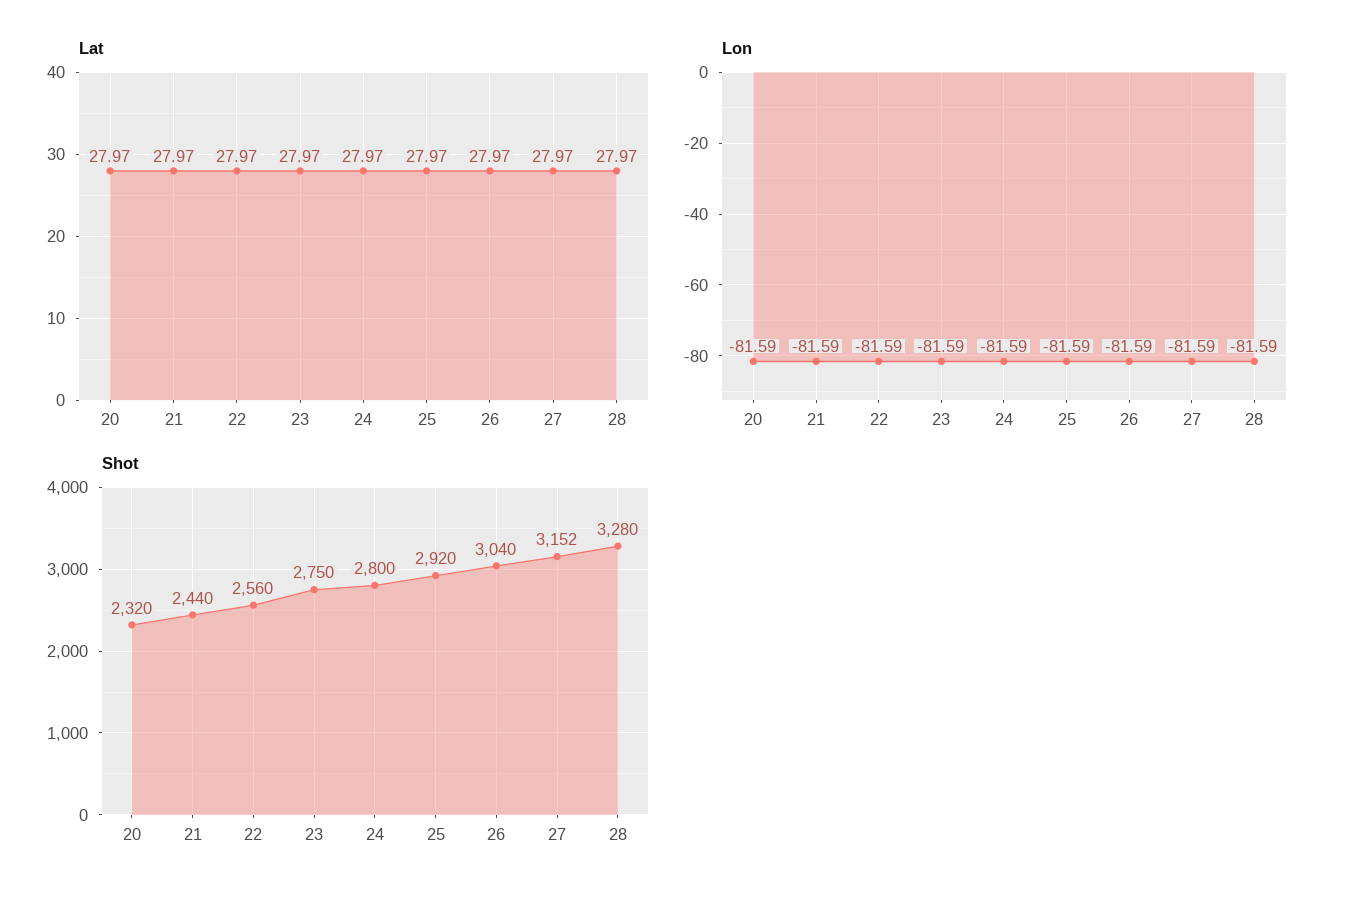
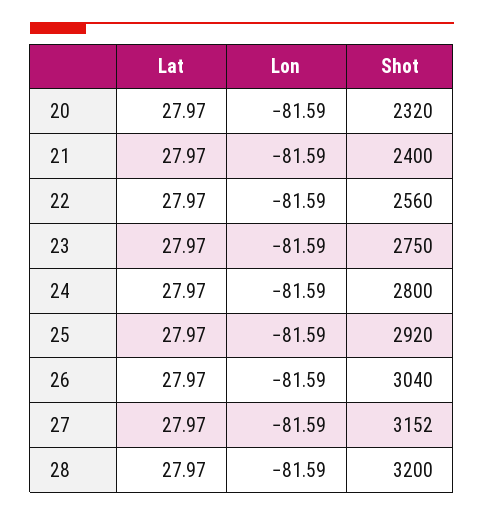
  {
    "Lat": {
      "20": 27.97,
      "21": 27.97,
      "22": 27.97,
      "23": 27.97,
      "24": 27.97,
      "25": 27.97,
      "26": 27.97,
      "27": 27.97,
      "28": 27.97
    },
    "Lon": {
      "20": -81.59,
      "21": -81.59,
      "22": -81.59,
      "23": -81.59,
      "24": -81.59,
      "25": -81.59,
      "26": -81.59,
      "27": -81.59,
      "28": -81.59
    },
    "Shot": {
      "20": 2320,
-     "21": 2440,
+     "21": 2400,
      "22": 2560,
      "23": 2750,
      "24": 2800,
      "25": 2920,
      "26": 3040,
      "27": 3152,
-     "28": 3280
+     "28": 3200
    }
  }

